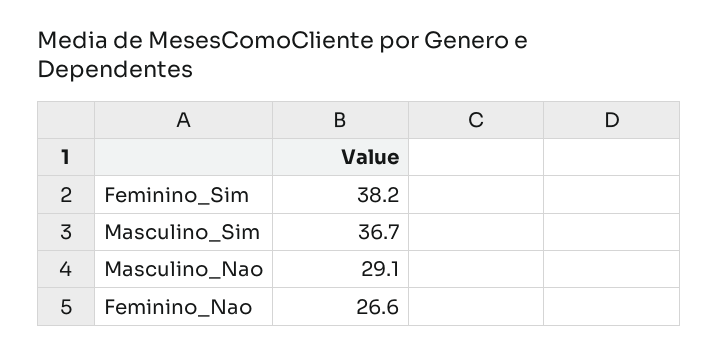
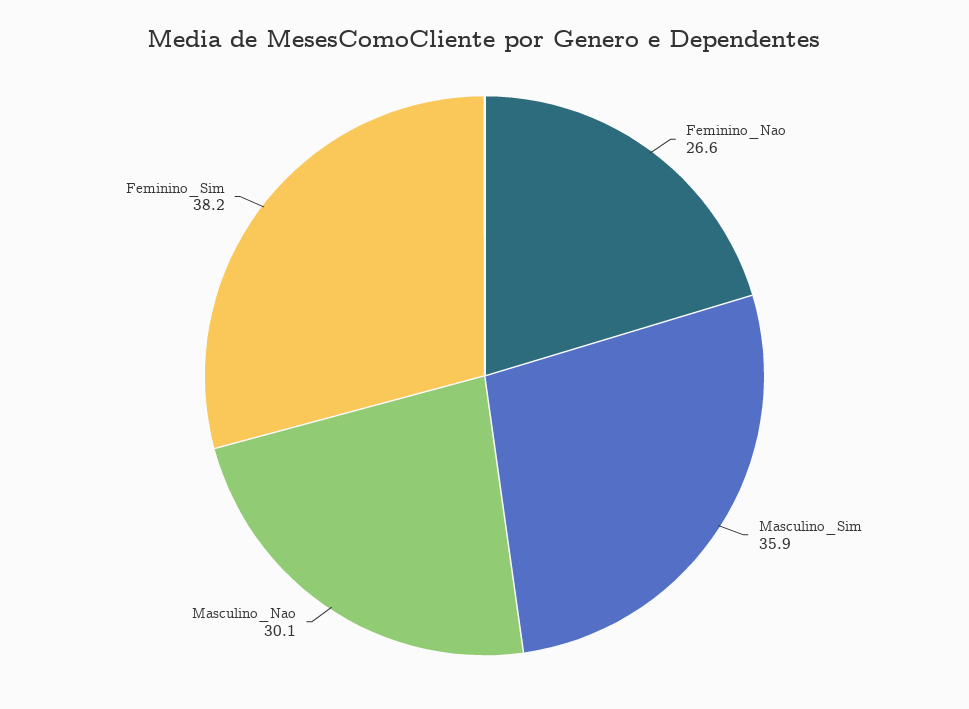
  {
    "Feminino_Sim": 38.2,
-   "Masculino_Sim": 36.7,
+   "Masculino_Sim": 35.9,
-   "Masculino_Nao": 29.1,
+   "Masculino_Nao": 30.1,
    "Feminino_Nao": 26.6
  }

